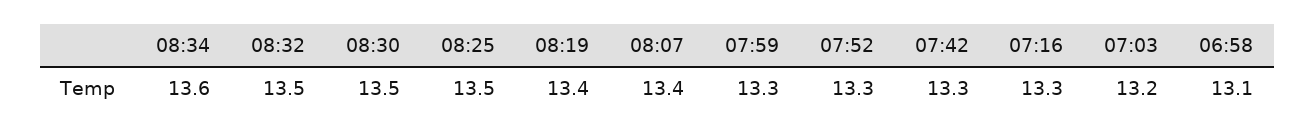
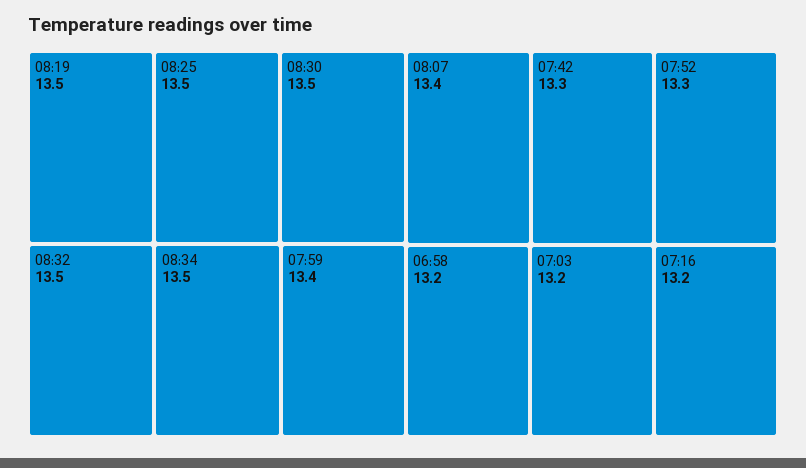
  {
-   "08:34": 13.6,
+   "08:34": 13.5,
    "08:32": 13.5,
    "08:30": 13.5,
    "08:25": 13.5,
-   "08:19": 13.4,
+   "08:19": 13.5,
    "08:07": 13.4,
-   "07:59": 13.3,
+   "07:59": 13.4,
    "07:52": 13.3,
    "07:42": 13.3,
-   "07:16": 13.3,
+   "07:16": 13.2,
    "07:03": 13.2,
-   "06:58": 13.1
+   "06:58": 13.2
  }

